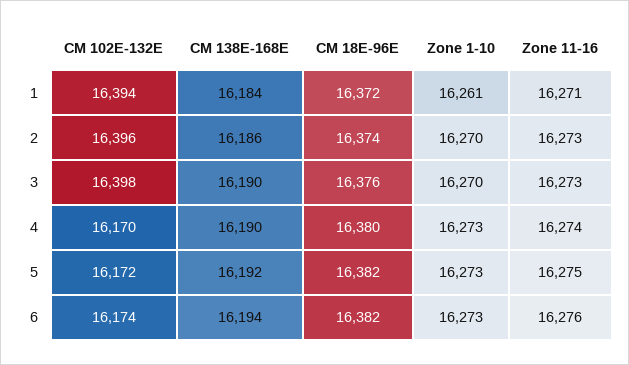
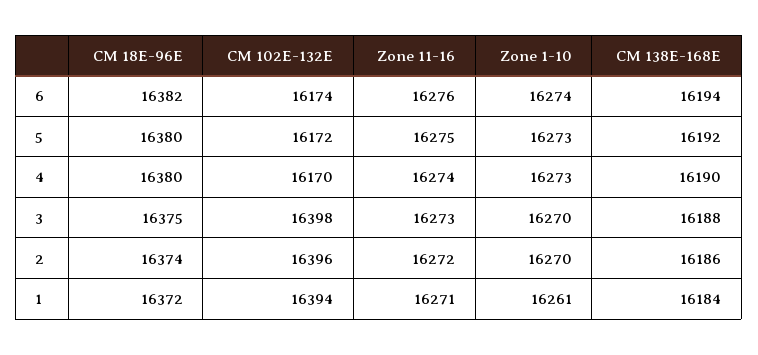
  {
    "CM 102E-132E": {
      "1": 16394,
      "2": 16396,
      "3": 16398,
      "4": 16170,
      "5": 16172,
      "6": 16174
    },
    "CM 138E-168E": {
      "1": 16184,
      "2": 16186,
-     "3": 16190,
+     "3": 16188,
      "4": 16190,
      "5": 16192,
      "6": 16194
    },
    "CM 18E-96E": {
      "1": 16372,
      "2": 16374,
-     "3": 16376,
+     "3": 16375,
      "4": 16380,
-     "5": 16382,
+     "5": 16380,
      "6": 16382
    },
    "Zone 1-10": {
      "1": 16261,
      "2": 16270,
      "3": 16270,
      "4": 16273,
      "5": 16273,
-     "6": 16273
+     "6": 16274
    },
    "Zone 11-16": {
      "1": 16271,
-     "2": 16273,
+     "2": 16272,
      "3": 16273,
      "4": 16274,
      "5": 16275,
      "6": 16276
    }
  }

